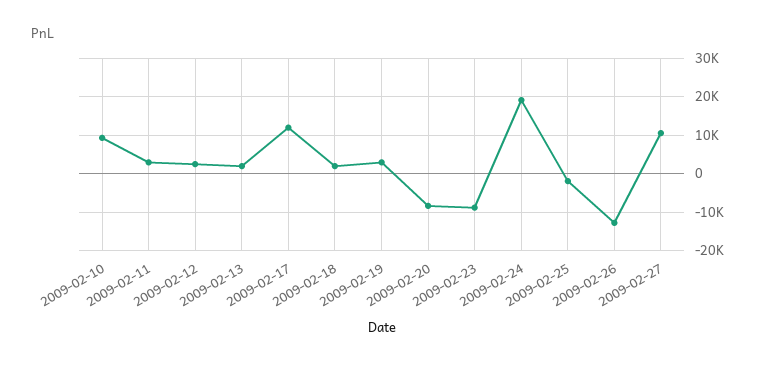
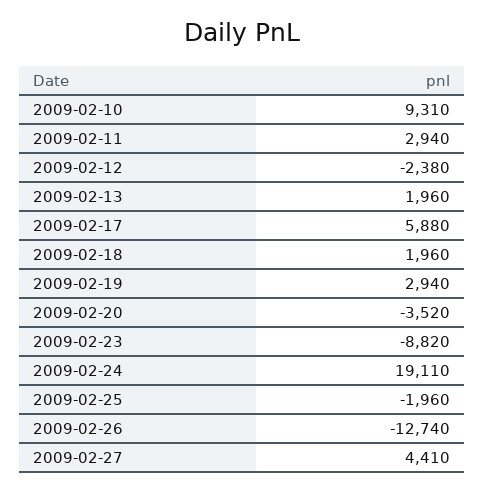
  {
    "2009-02-10": 9310,
    "2009-02-11": 2940,
-   "2009-02-12": 2000,
+   "2009-02-12": -2380,
    "2009-02-13": 1960,
-   "2009-02-17": 12000,
+   "2009-02-17": 5880,
    "2009-02-18": 1960,
    "2009-02-19": 2940,
-   "2009-02-20": -8000,
+   "2009-02-20": -3520,
    "2009-02-23": -8820,
    "2009-02-24": 19110,
    "2009-02-25": -1960,
    "2009-02-26": -12740,
-   "2009-02-27": 10000
+   "2009-02-27": 4410
  }

